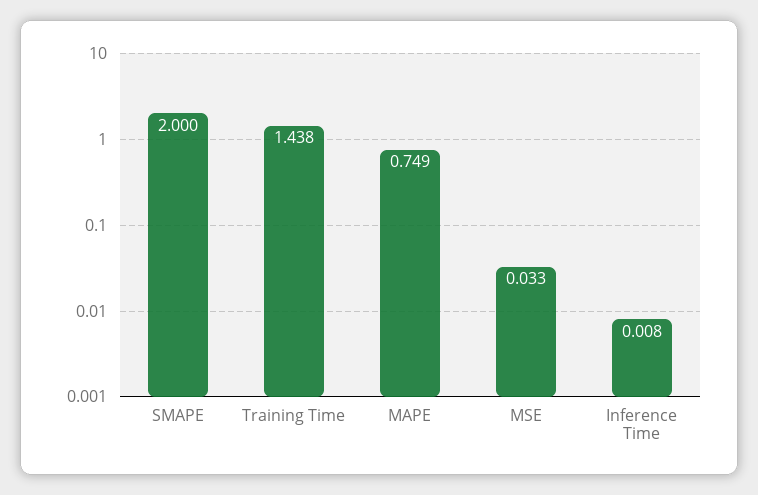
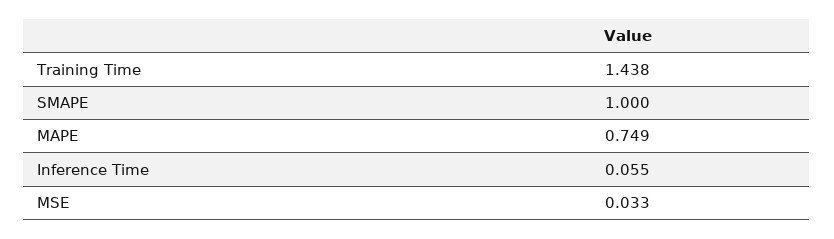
  {
-   "SMAPE": 2,
+   "SMAPE": 1,
    "Training Time": 1.438,
    "MAPE": 0.749,
    "MSE": 0.033,
-   "Inference Time": 0.008
+   "Inference Time": 0.055
  }

